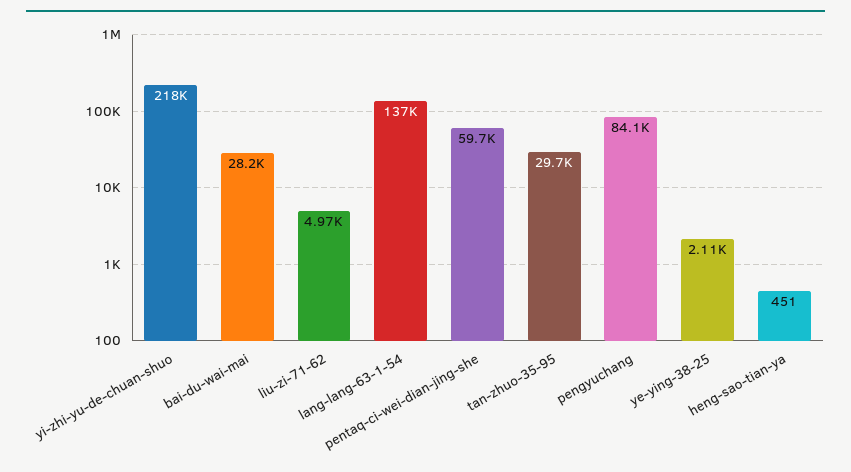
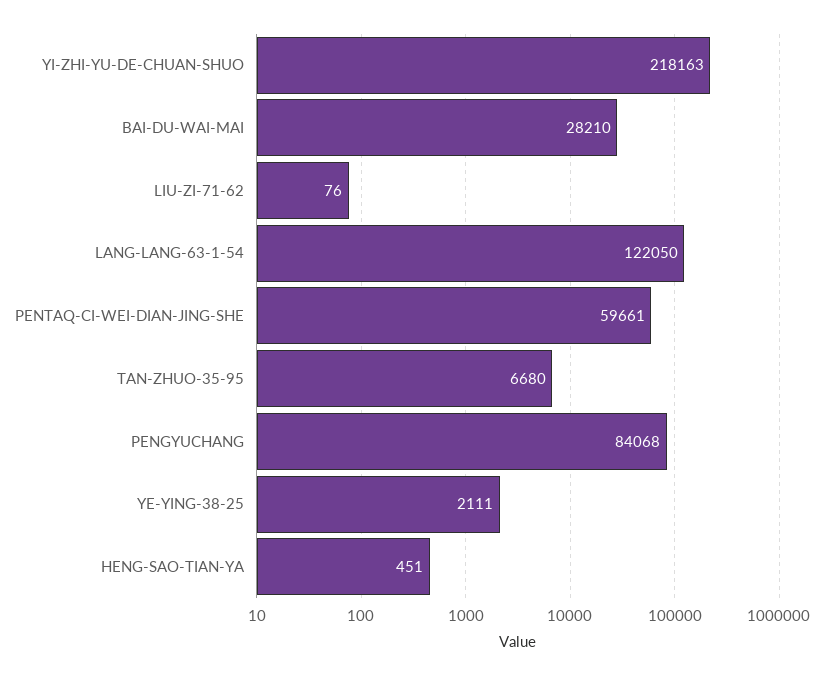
  {
    "yi-zhi-yu-de-chuan-shuo": 218163,
    "bai-du-wai-mai": 28210,
-   "liu-zi-71-62": 4970,
+   "liu-zi-71-62": 76,
-   "lang-lang-63-1-54": 137000,
+   "lang-lang-63-1-54": 122050,
    "pentaq-ci-wei-dian-jing-she": 59661,
-   "tan-zhuo-35-95": 29700,
+   "tan-zhuo-35-95": 6680,
    "pengyuchang": 84068,
    "ye-ying-38-25": 2111,
    "heng-sao-tian-ya": 451
  }

